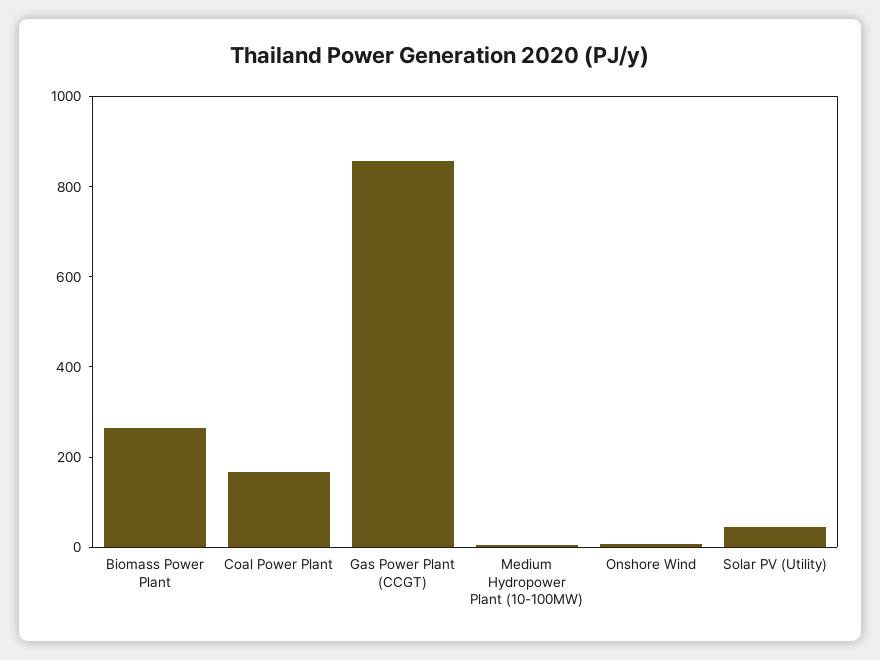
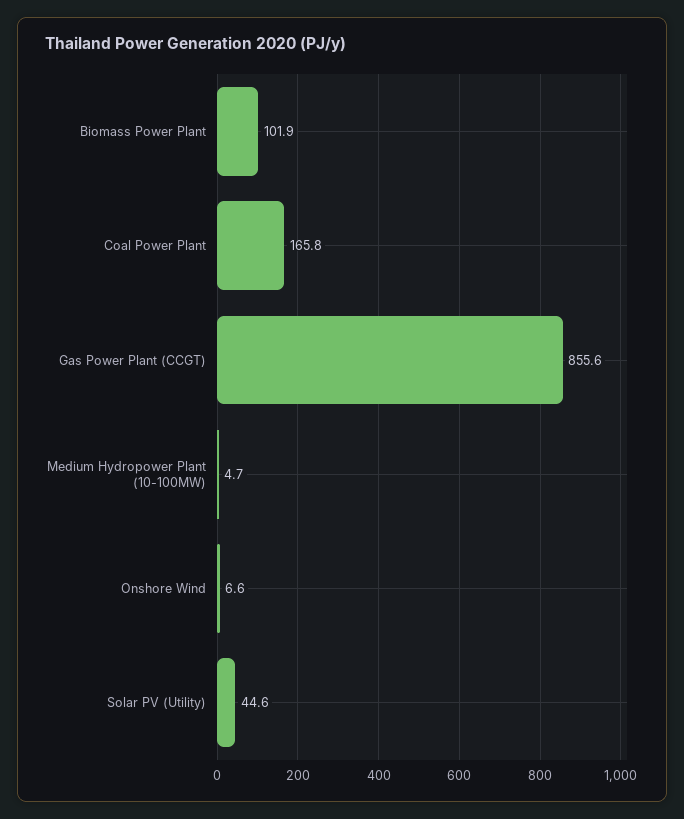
  {
-   "Biomass Power Plant": 250,
+   "Biomass Power Plant": 101.9,
    "Coal Power Plant": 165.8,
    "Gas Power Plant (CCGT)": 855.6,
    "Medium Hydropower Plant (10-100MW)": 4.7,
    "Onshore Wind": 6.6,
    "Solar PV (Utility)": 44.6
  }

